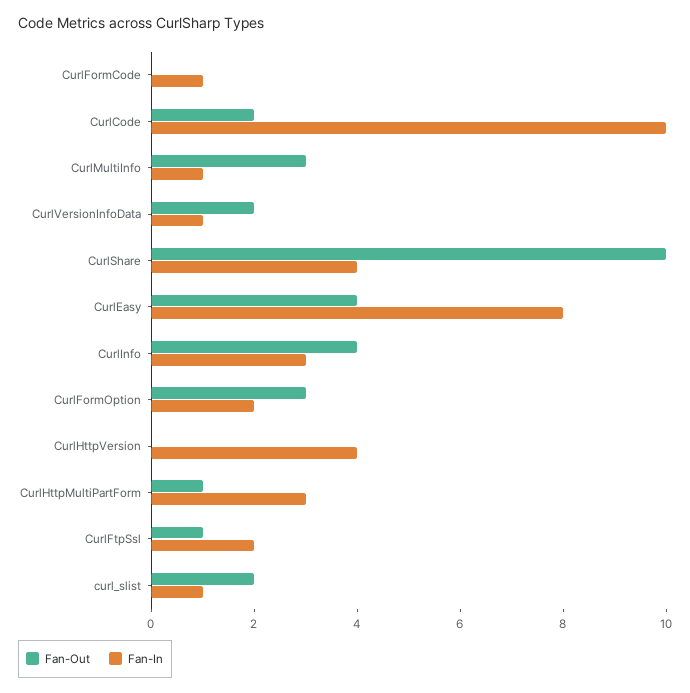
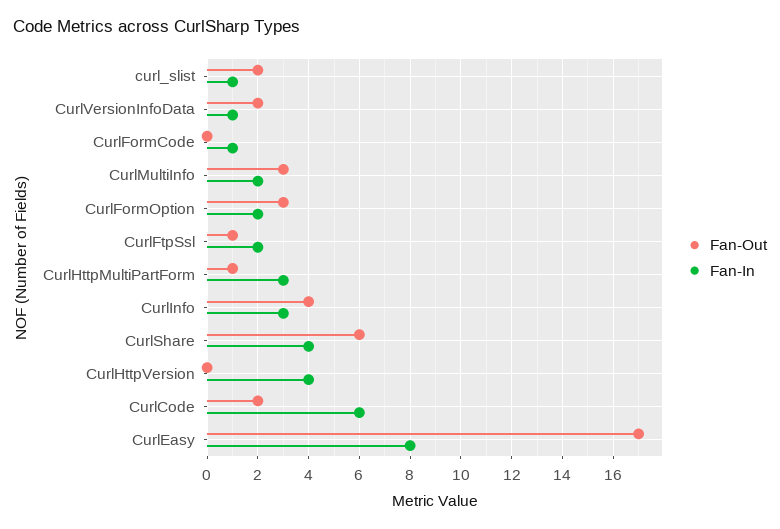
  {
    "Fan-Out": {
      "CurlFormCode": 0,
      "CurlCode": 2,
      "CurlMultiInfo": 3,
      "CurlVersionInfoData": 2,
-     "CurlShare": 10,
+     "CurlShare": 6,
-     "CurlEasy": 4,
+     "CurlEasy": 17,
      "CurlInfo": 4,
      "CurlFormOption": 3,
      "CurlHttpVersion": 0,
      "CurlHttpMultiPartForm": 1,
      "CurlFtpSsl": 1,
      "curl_slist": 2
    },
    "Fan-In": {
      "CurlFormCode": 1,
-     "CurlCode": 10,
+     "CurlCode": 6,
-     "CurlMultiInfo": 1,
+     "CurlMultiInfo": 2,
      "CurlVersionInfoData": 1,
      "CurlShare": 4,
      "CurlEasy": 8,
      "CurlInfo": 3,
      "CurlFormOption": 2,
      "CurlHttpVersion": 4,
      "CurlHttpMultiPartForm": 3,
      "CurlFtpSsl": 2,
      "curl_slist": 1
    }
  }

